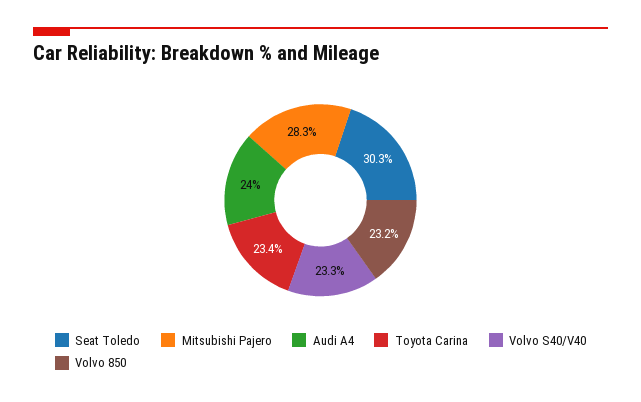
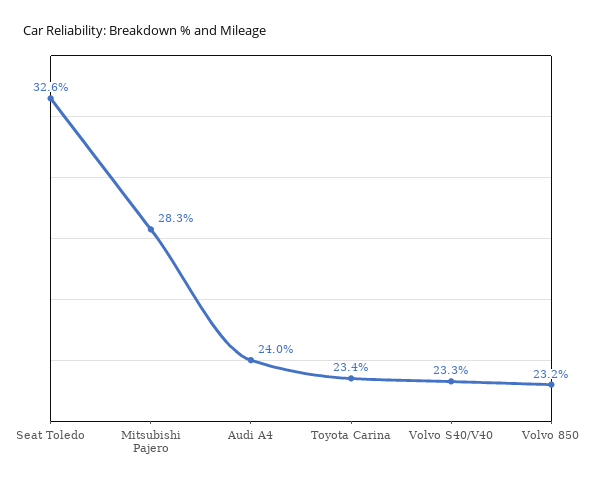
  {
-   "Seat Toledo": 30.3,
+   "Seat Toledo": 32.6,
    "Mitsubishi Pajero": 28.3,
    "Audi A4": 24,
    "Toyota Carina": 23.4,
    "Volvo S40/V40": 23.3,
    "Volvo 850": 23.2
  }

